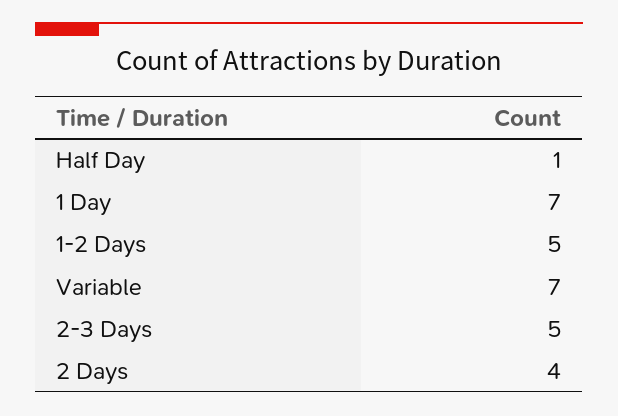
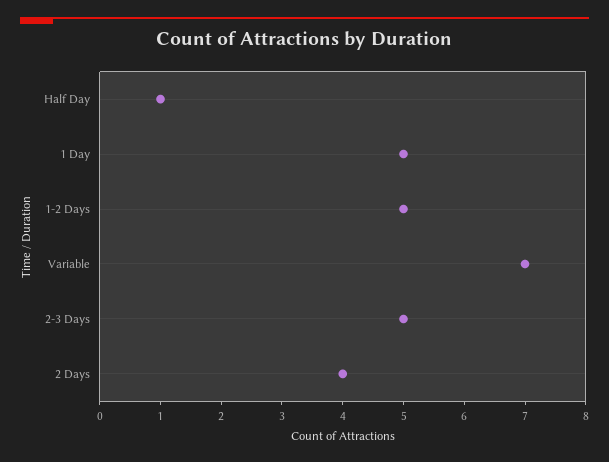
  {
    "Half Day": 1,
-   "1 Day": 7,
+   "1 Day": 5,
    "1-2 Days": 5,
    "Variable": 7,
    "2-3 Days": 5,
    "2 Days": 4
  }

